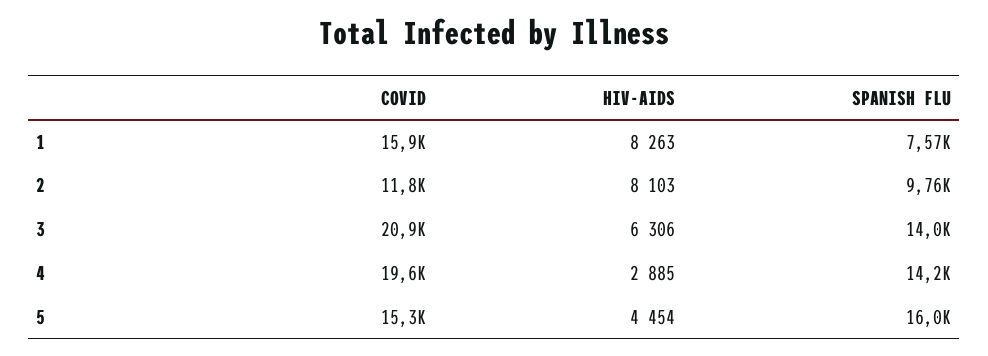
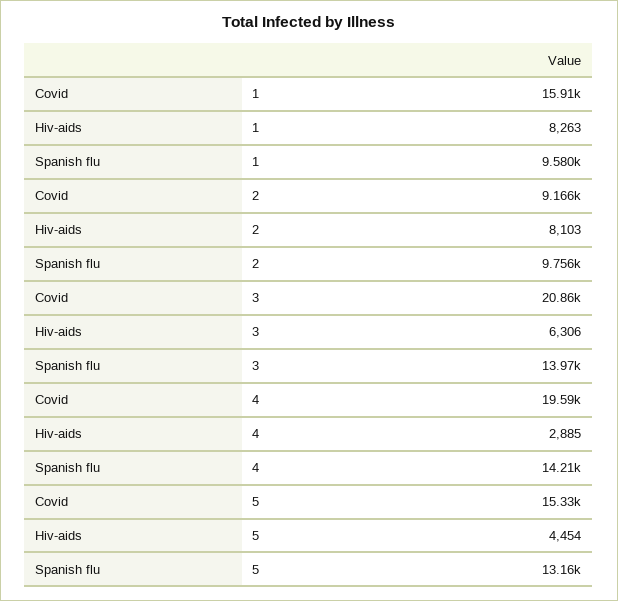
  {
    "COVID": {
      "1": 15910,
-     "2": 11800,
+     "2": 9166,
      "3": 20860,
      "4": 19590,
      "5": 15330
    },
    "HIV-AIDS": {
      "1": 8263,
      "2": 8103,
      "3": 6306,
      "4": 2885,
      "5": 4454
    },
    "SPANISH FLU": {
-     "1": 7570,
+     "1": 9580,
      "2": 9756,
      "3": 13970,
      "4": 14210,
-     "5": 16000
+     "5": 13160
    }
  }

